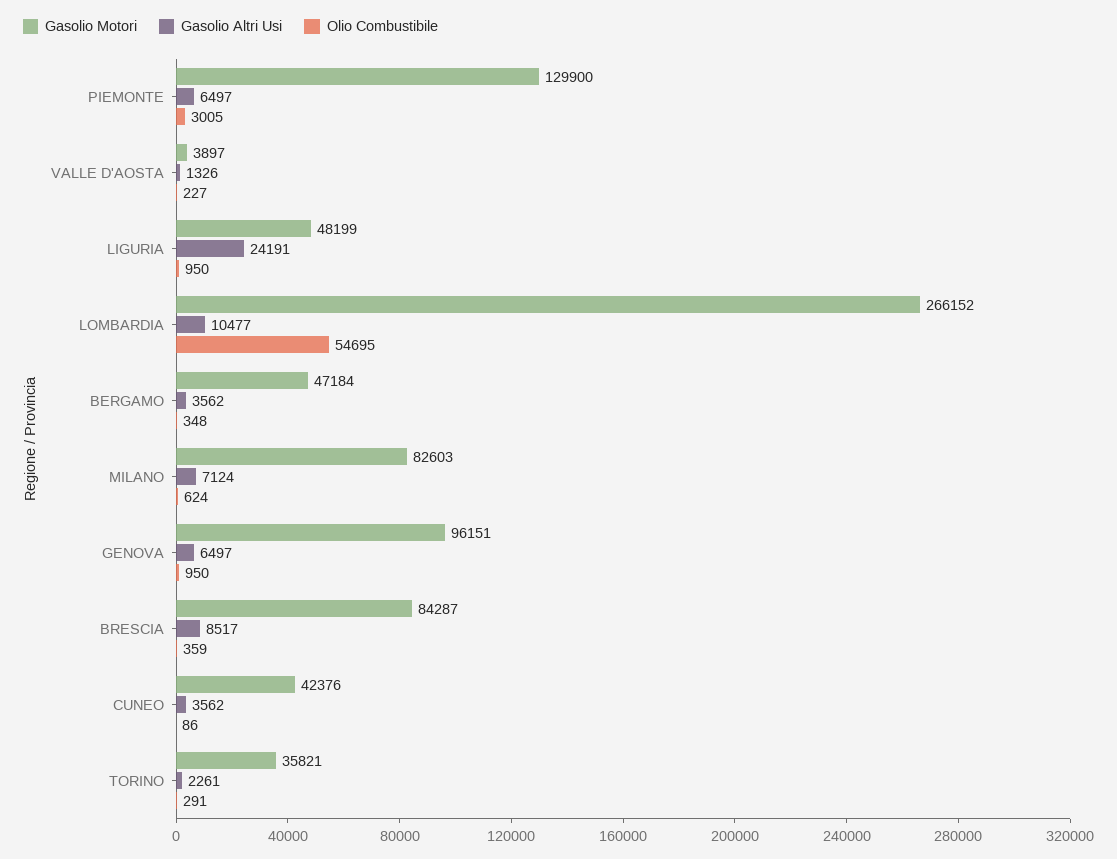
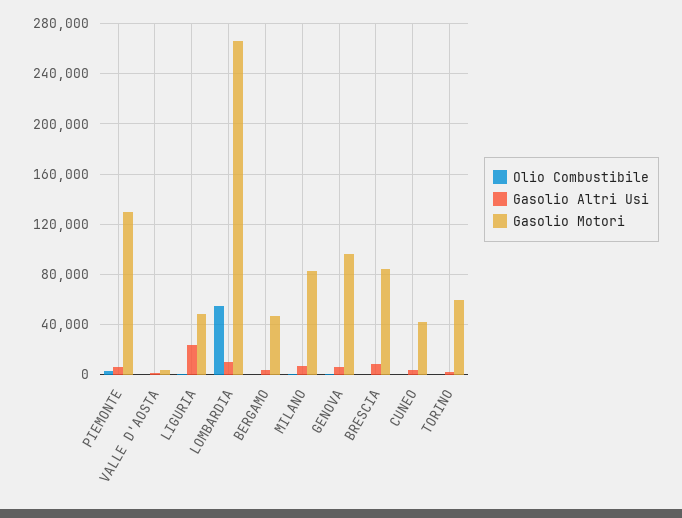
  {
    "Gasolio Motori": {
      "PIEMONTE": 129900,
      "VALLE D'AOSTA": 3897,
      "LIGURIA": 48199,
      "LOMBARDIA": 266152,
      "BERGAMO": 47184,
      "MILANO": 82603,
      "GENOVA": 96151,
      "BRESCIA": 84287,
      "CUNEO": 42376,
-     "TORINO": 35821
+     "TORINO": 60000
    },
    "Gasolio Altri Usi": {
      "PIEMONTE": 6497,
      "VALLE D'AOSTA": 1326,
      "LIGURIA": 24191,
      "LOMBARDIA": 10477,
      "BERGAMO": 3562,
      "MILANO": 7124,
      "GENOVA": 6497,
      "BRESCIA": 8517,
      "CUNEO": 3562,
      "TORINO": 2261
    },
    "Olio Combustibile": {
      "PIEMONTE": 3005,
      "VALLE D'AOSTA": 227,
      "LIGURIA": 950,
      "LOMBARDIA": 54695,
      "BERGAMO": 348,
      "MILANO": 624,
      "GENOVA": 950,
      "BRESCIA": 359,
      "CUNEO": 86,
      "TORINO": 291
    }
  }

